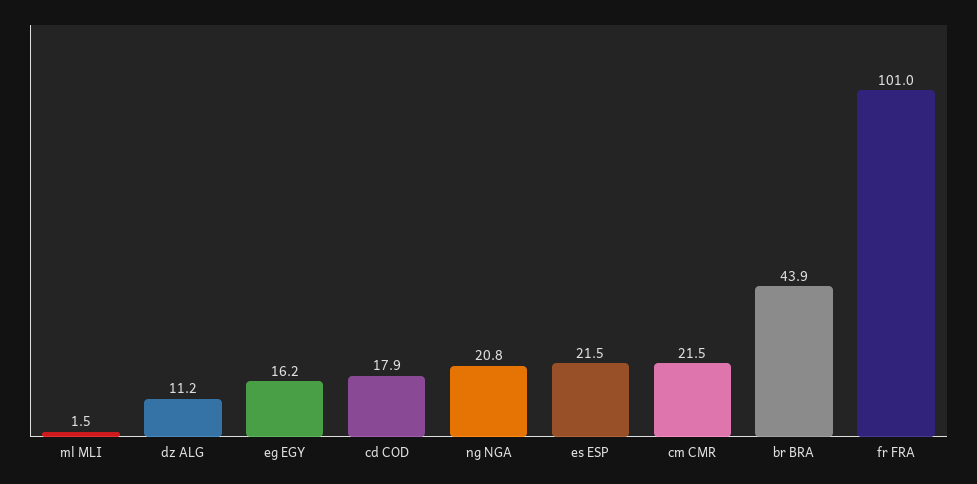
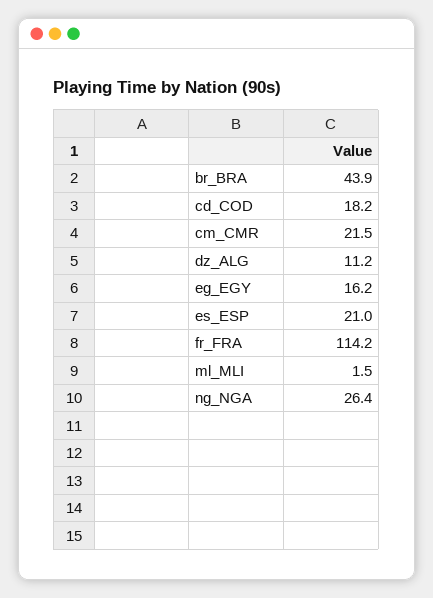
  {
    "ml MLI": 1.5,
    "dz ALG": 11.2,
    "eg EGY": 16.2,
-   "cd COD": 17.9,
+   "cd COD": 18.2,
-   "ng NGA": 20.8,
+   "ng NGA": 26.4,
-   "es ESP": 21.5,
+   "es ESP": 21,
    "cm CMR": 21.5,
    "br BRA": 43.9,
-   "fr FRA": 101
+   "fr FRA": 114.2
  }

